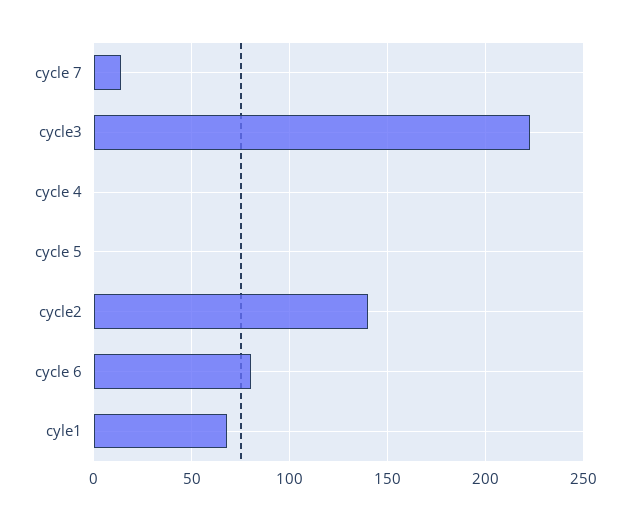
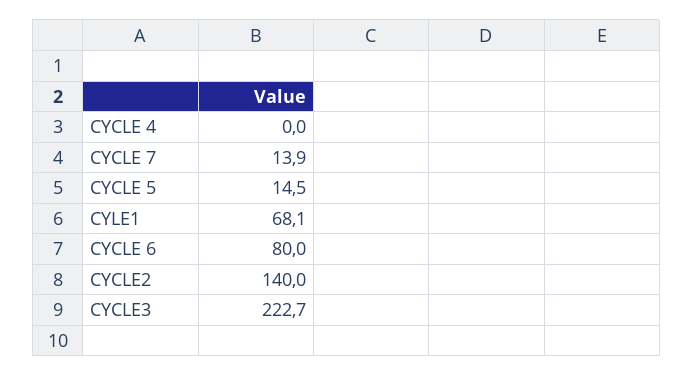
  {
    "cycle 7": 13.9,
    "cycle3": 222.7,
    "cycle 4": 0,
-   "cycle 5": 0,
+   "cycle 5": 14.5,
    "cycle2": 140,
    "cycle 6": 80,
    "cyle1": 68.1
  }

